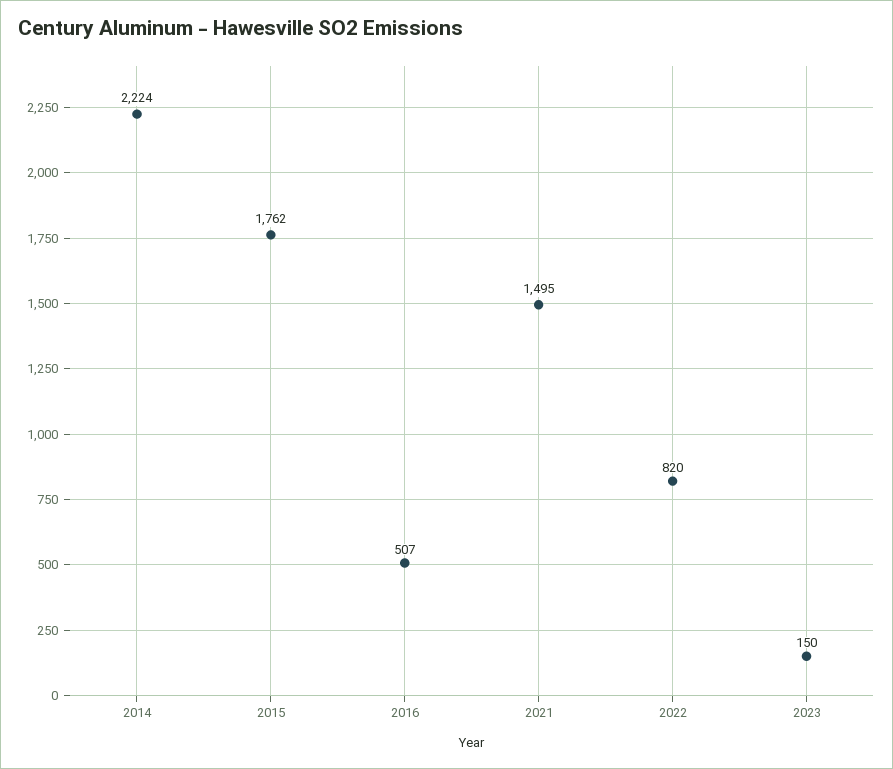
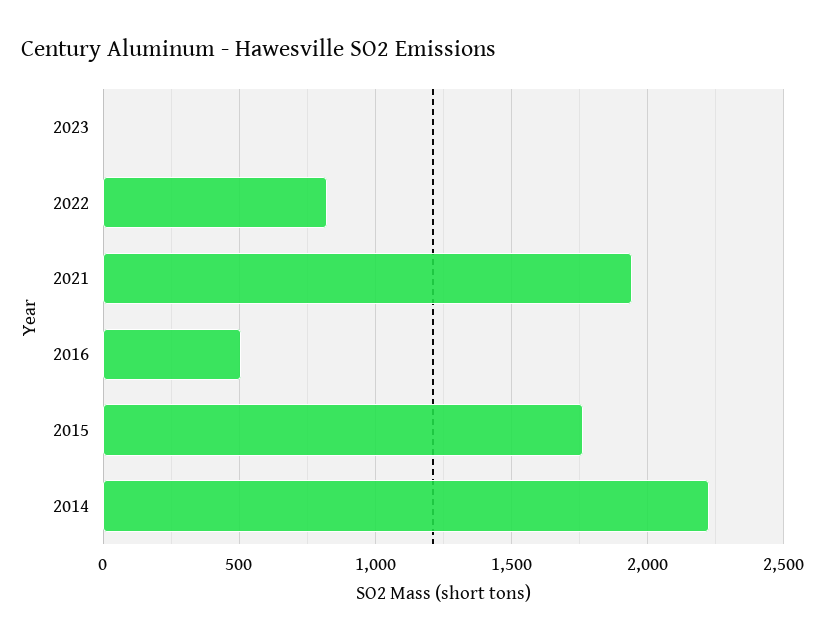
  {
    "2014": 2224,
    "2015": 1762,
    "2016": 507,
-   "2021": 1495,
+   "2021": 1950,
    "2022": 820,
-   "2023": 150
+   "2023": 0
  }

